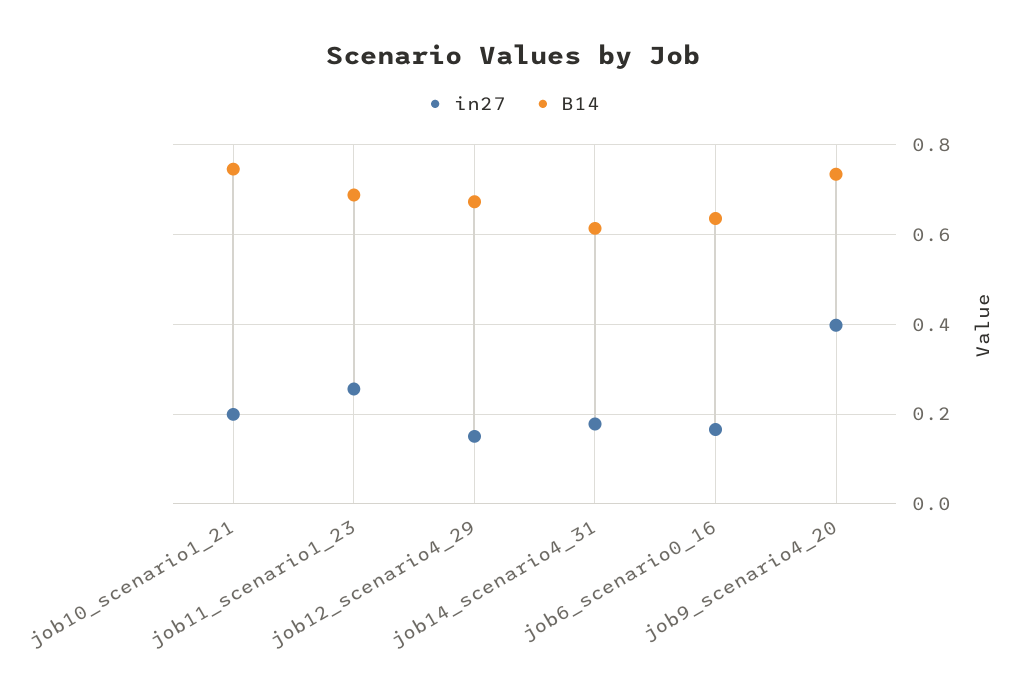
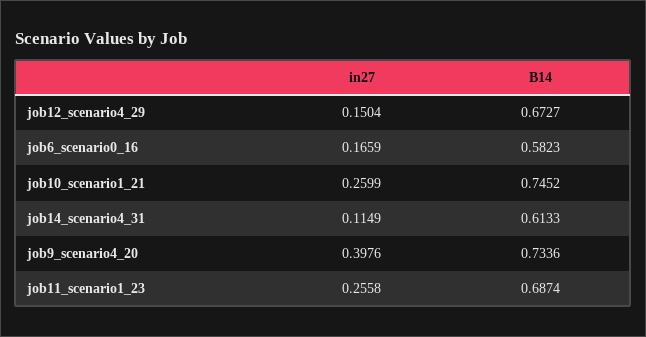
  {
    "in27": {
-     "job10_scenario1_21": 0.2,
+     "job10_scenario1_21": 0.2599,
      "job11_scenario1_23": 0.2558,
      "job12_scenario4_29": 0.1504,
-     "job14_scenario4_31": 0.18,
+     "job14_scenario4_31": 0.1149,
      "job6_scenario0_16": 0.1659,
      "job9_scenario4_20": 0.3976
    },
    "B14": {
      "job10_scenario1_21": 0.7452,
      "job11_scenario1_23": 0.6874,
      "job12_scenario4_29": 0.6727,
      "job14_scenario4_31": 0.6133,
-     "job6_scenario0_16": 0.64,
+     "job6_scenario0_16": 0.5823,
      "job9_scenario4_20": 0.7336
    }
  }

